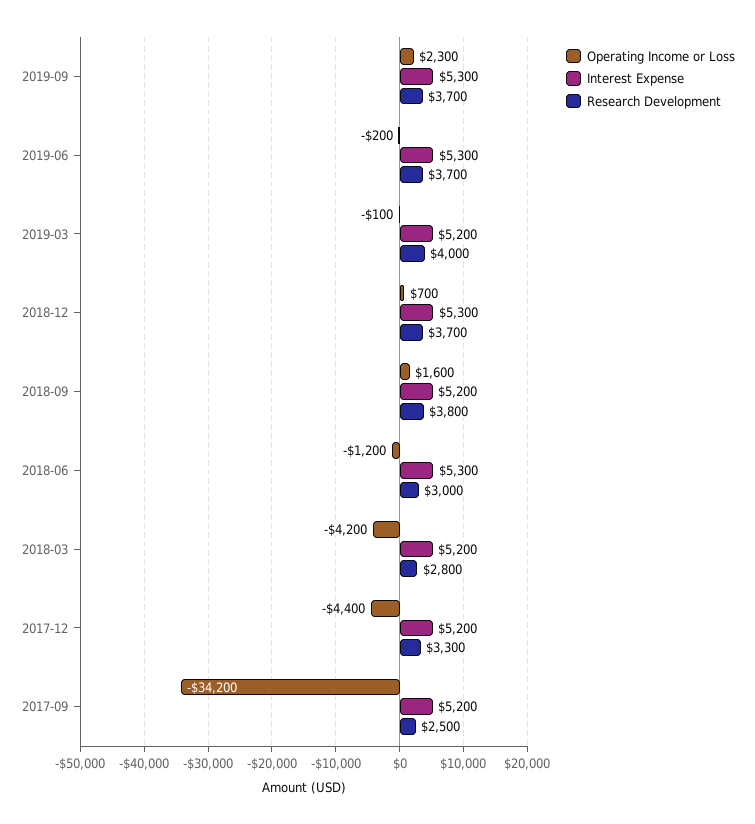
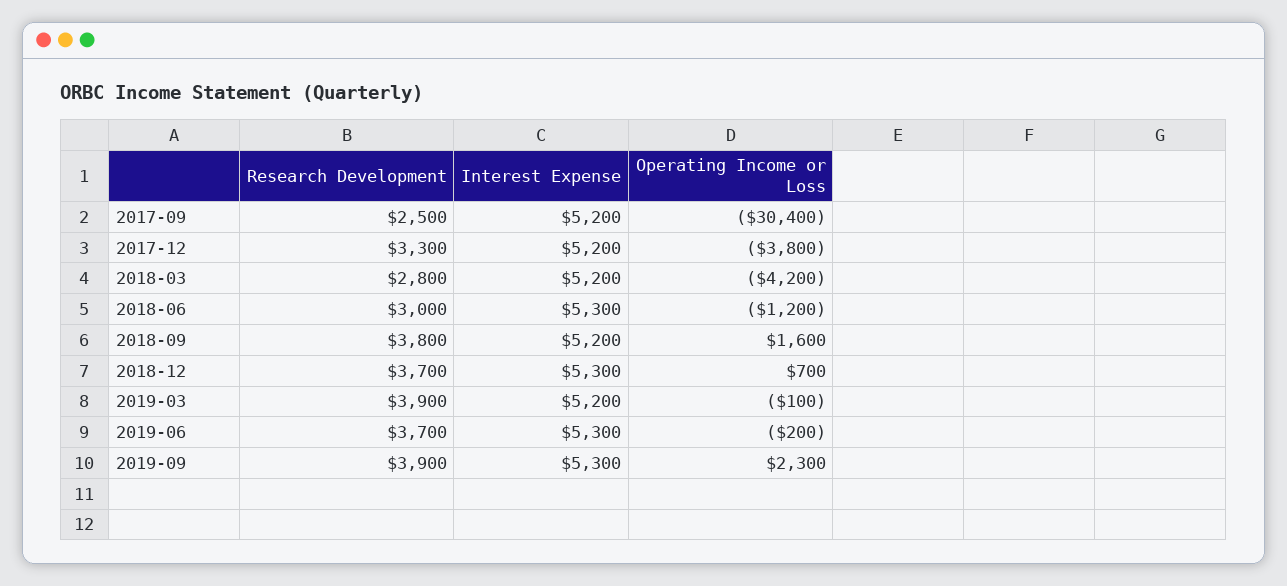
  {
    "Operating Income or Loss": {
      "2019-09": 2300,
      "2019-06": -200,
      "2019-03": -100,
      "2018-12": 700,
      "2018-09": 1600,
      "2018-06": -1200,
      "2018-03": -4200,
-     "2017-12": -4400,
+     "2017-12": -3800,
-     "2017-09": -34200
+     "2017-09": -30400
    },
    "Interest Expense": {
      "2019-09": 5300,
      "2019-06": 5300,
      "2019-03": 5200,
      "2018-12": 5300,
      "2018-09": 5200,
      "2018-06": 5300,
      "2018-03": 5200,
      "2017-12": 5200,
      "2017-09": 5200
    },
    "Research Development": {
-     "2019-09": 3700,
+     "2019-09": 3900,
      "2019-06": 3700,
-     "2019-03": 4000,
+     "2019-03": 3900,
      "2018-12": 3700,
      "2018-09": 3800,
      "2018-06": 3000,
      "2018-03": 2800,
      "2017-12": 3300,
      "2017-09": 2500
    }
  }

